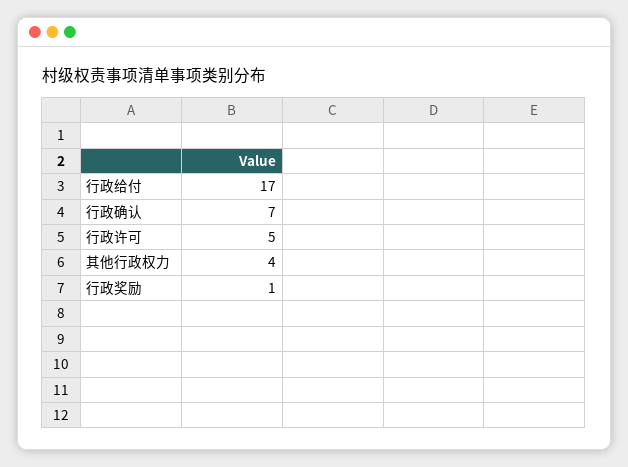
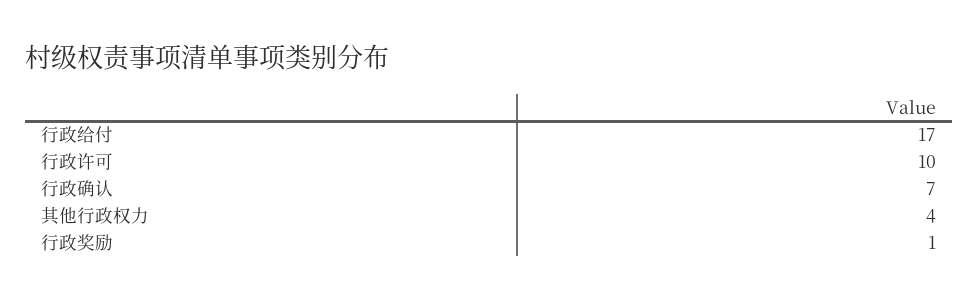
  {
    "行政给付": 17,
    "行政确认": 7,
-   "行政许可": 5,
+   "行政许可": 10,
    "其他行政权力": 4,
    "行政奖励": 1
  }

